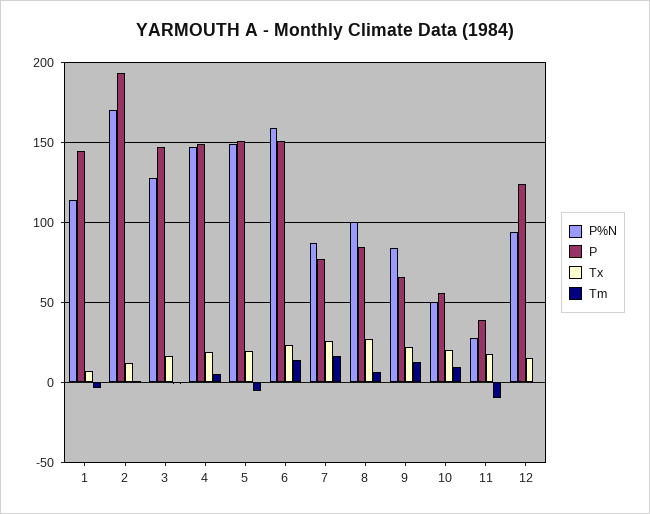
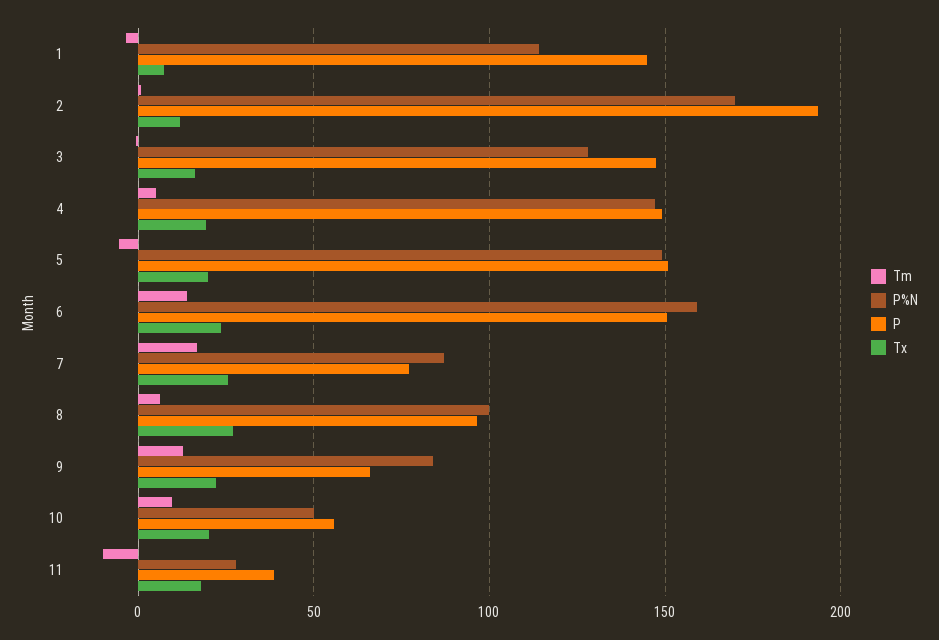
  {
    "P%N": {
      "1": 115,
      "2": 170,
      "3": 130,
      "4": 145,
      "5": 150,
      "6": 160,
      "7": 85,
      "8": 100,
      "9": 85,
      "10": 50,
-     "11": 30,
+     "11": 30
-     "12": 95
    },
    "P": {
      "1": 145,
      "2": 195,
      "3": 145,
      "4": 150,
      "5": 150,
      "6": 150,
      "7": 75,
-     "8": 85,
+     "8": 95,
      "9": 65,
      "10": 55,
-     "11": 40,
+     "11": 40
-     "12": 125
    },
    "Tx": {
      "1": 5,
      "2": 10,
      "3": 15,
      "4": 20,
      "5": 20,
      "6": 25,
      "7": 25,
      "8": 25,
      "9": 20,
      "10": 20,
-     "11": 20,
+     "11": 20
-     "12": 15
    },
    "Tm": {
      "1": -5,
      "2": 0,
      "3": 0,
      "4": 5,
      "5": -5,
      "6": 15,
      "7": 15,
      "8": 5,
      "9": 15,
      "10": 10,
-     "11": -10,
+     "11": -10
-     "12": 0
    }
  }

